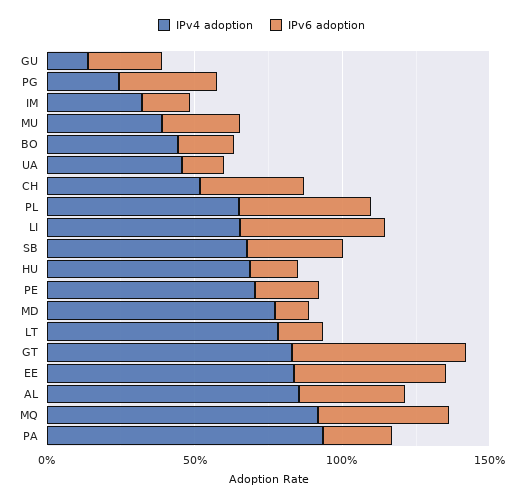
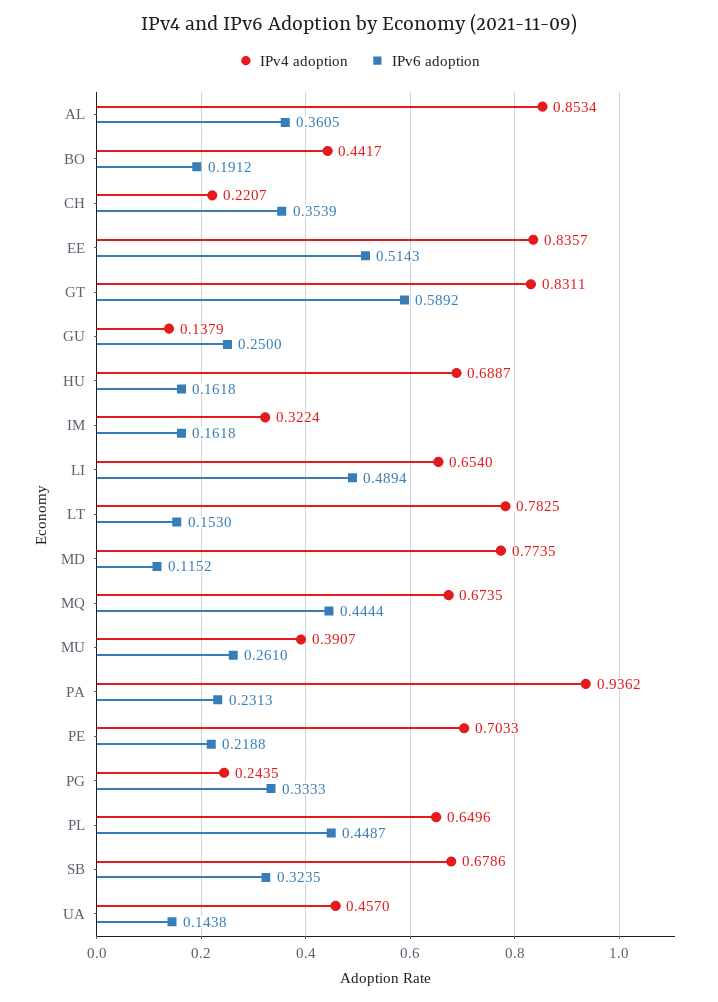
  {
    "IPv4 adoption": {
      "GU": 0.1379,
      "PG": 0.2435,
      "IM": 0.3224,
      "MU": 0.3907,
      "BO": 0.4417,
      "UA": 0.457,
-     "CH": 0.5,
+     "CH": 0.2207,
      "PL": 0.6496,
      "LI": 0.654,
      "SB": 0.6786,
      "HU": 0.6887,
      "PE": 0.7033,
      "MD": 0.7735,
      "LT": 0.7825,
      "GT": 0.8311,
      "EE": 0.8357,
      "AL": 0.8534,
-     "MQ": 0.9,
+     "MQ": 0.6735,
      "PA": 0.9362
    },
    "IPv6 adoption": {
      "GU": 0.25,
      "PG": 0.3333,
      "IM": 0.1618,
      "MU": 0.261,
      "BO": 0.1912,
      "UA": 0.1438,
      "CH": 0.3539,
      "PL": 0.4487,
      "LI": 0.4894,
      "SB": 0.3235,
      "HU": 0.1618,
      "PE": 0.2188,
      "MD": 0.1152,
      "LT": 0.153,
      "GT": 0.5892,
      "EE": 0.5143,
      "AL": 0.3605,
      "MQ": 0.4444,
      "PA": 0.2313
    }
  }

